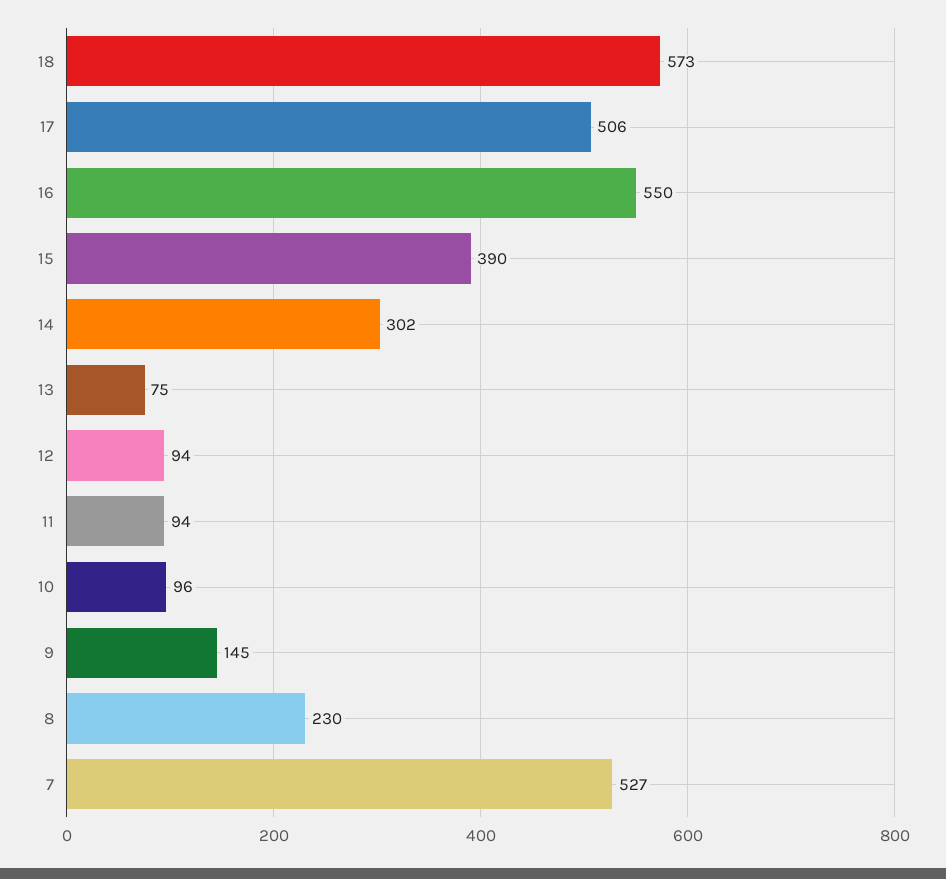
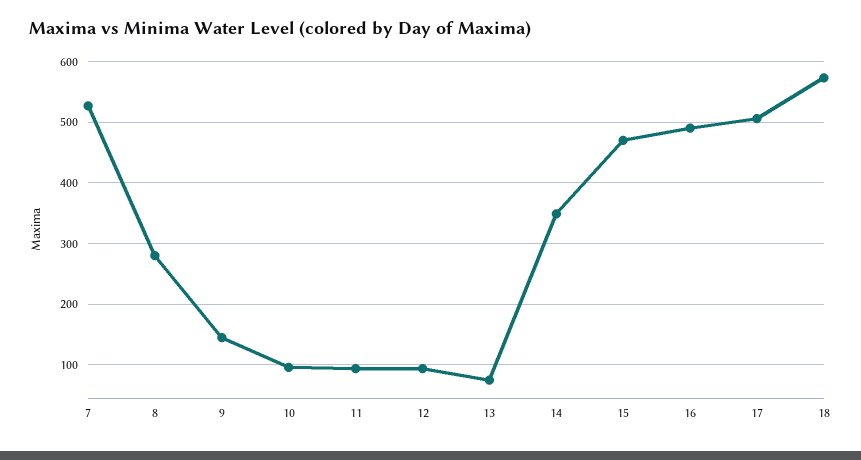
  {
    "18": 573,
    "17": 506,
-   "16": 550,
+   "16": 490,
-   "15": 390,
+   "15": 470,
-   "14": 302,
+   "14": 350,
    "13": 75,
    "12": 94,
    "11": 94,
    "10": 96,
    "9": 145,
-   "8": 230,
+   "8": 280,
    "7": 527
  }

